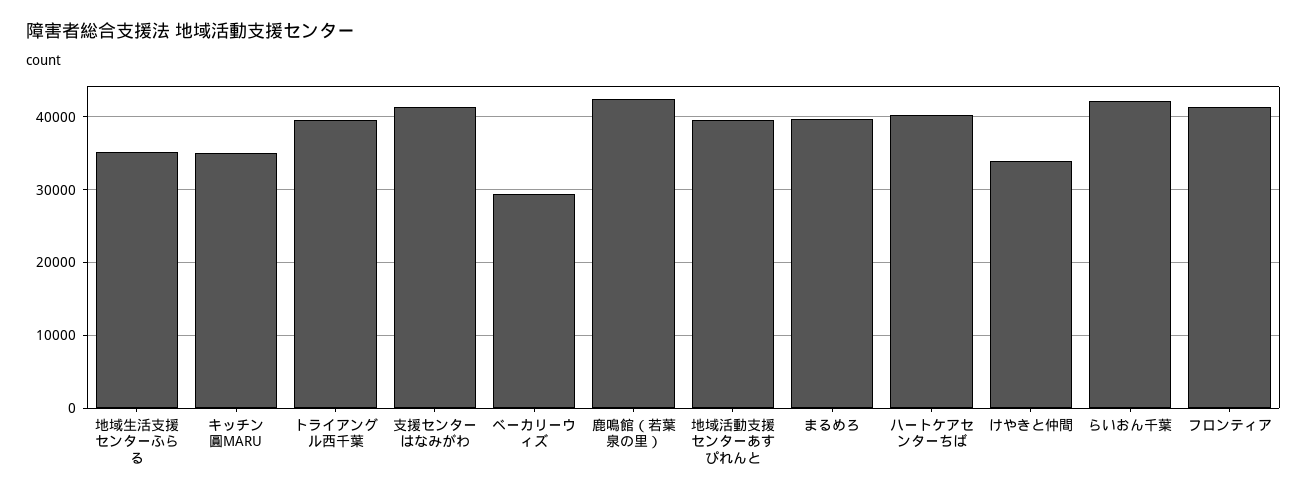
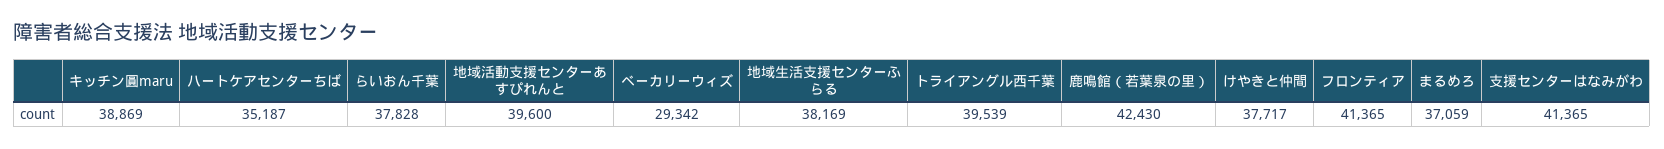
  {
-   "地域生活支援センターふらる": 35000,
+   "地域生活支援センターふらる": 38169,
-   "キッチン圓MARU": 35000,
+   "キッチン圓MARU": 38869,
    "トライアングル西千葉": 39539,
    "支援センターはなみがわ": 41365,
    "ベーカリーウィズ": 29342,
    "鹿鳴館（若葉泉の里）": 42430,
    "地域活動支援センターあすぴれんと": 39600,
-   "まるめろ": 40000,
+   "まるめろ": 37059,
-   "ハートケアセンターちば": 40000,
+   "ハートケアセンターちば": 35187,
-   "けやきと仲間": 34000,
+   "けやきと仲間": 37717,
-   "らいおん千葉": 42000,
+   "らいおん千葉": 37828,
    "フロンティア": 41365
  }

